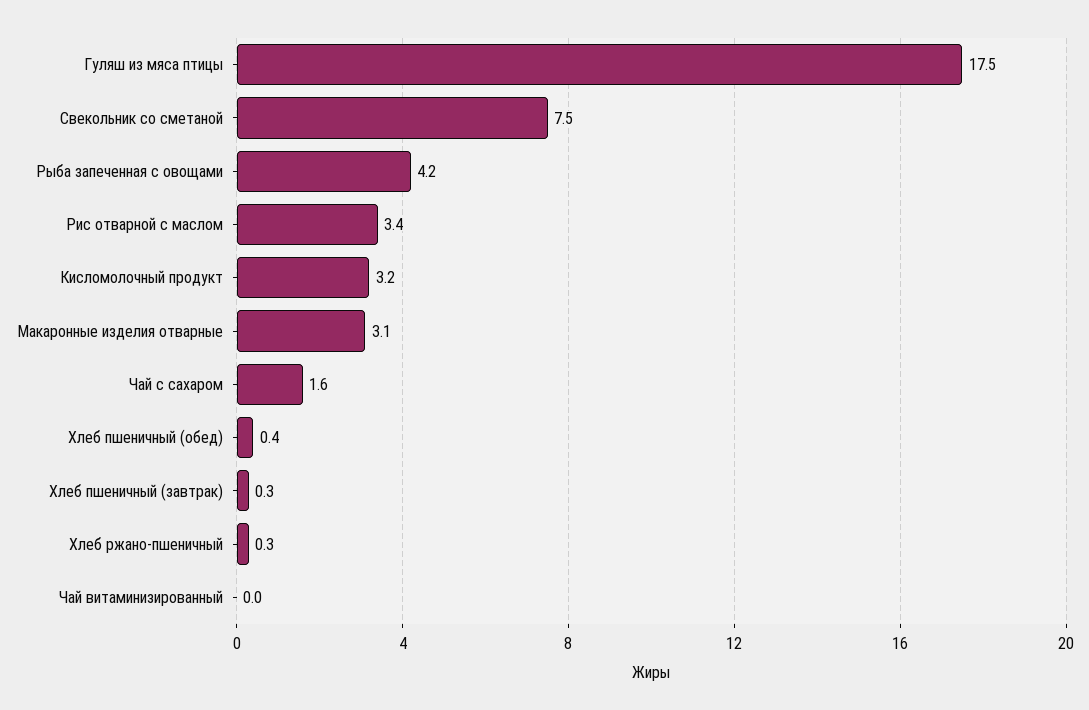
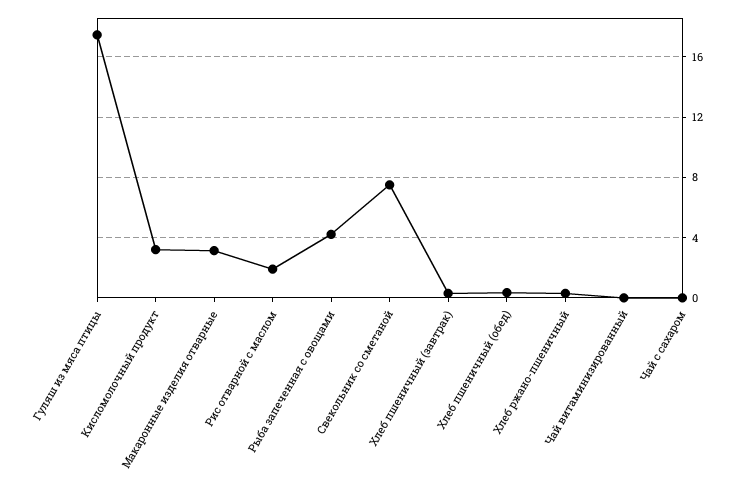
  {
    "Гуляш из мяса птицы": 17.5,
    "Свекольник со сметаной": 7.5,
    "Рыба запеченная с овощами": 4.2,
-   "Рис отварной с маслом": 3.4,
+   "Рис отварной с маслом": 2,
    "Кисломолочный продукт": 3.2,
    "Макаронные изделия отварные": 3.1,
-   "Чай с сахаром": 1.6,
+   "Чай с сахаром": 0,
    "Хлеб пшеничный (обед)": 0.4,
    "Хлеб пшеничный (завтрак)": 0.3,
    "Хлеб ржано-пшеничный": 0.3,
    "Чай витаминизированный": 0
  }

